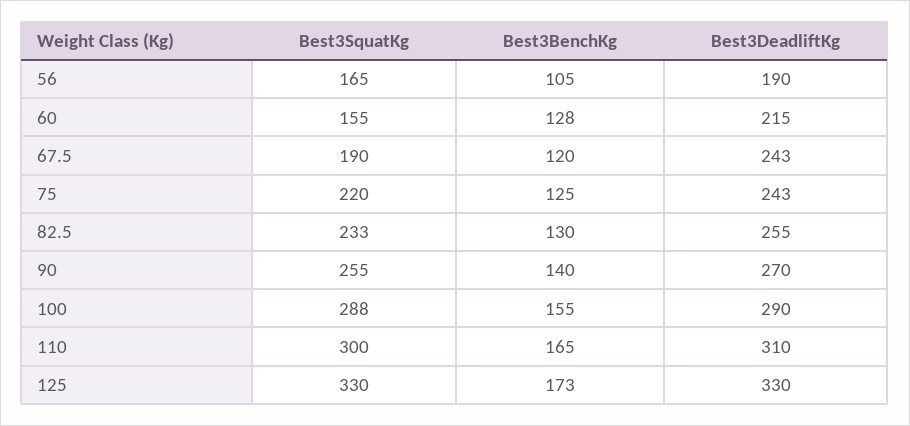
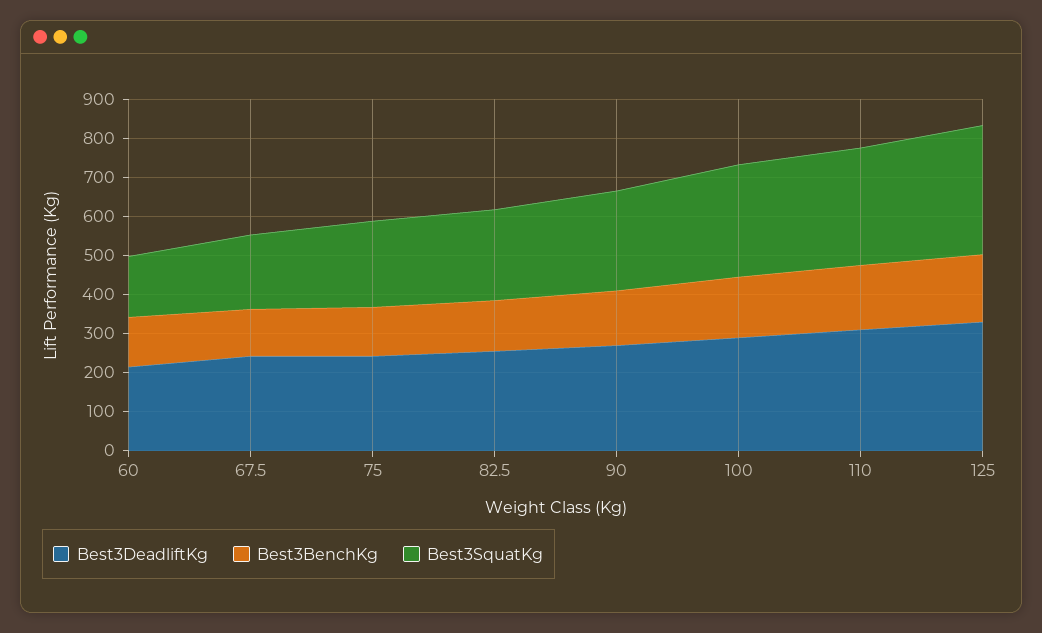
  {
    "Best3SquatKg": {
-     "56": 165,
      "60": 155,
      "67.5": 190,
      "75": 220,
      "82.5": 233,
      "90": 255,
      "100": 288,
      "110": 300,
      "125": 330
    },
    "Best3BenchKg": {
-     "56": 105,
      "60": 128,
      "67.5": 120,
      "75": 125,
      "82.5": 130,
      "90": 140,
      "100": 155,
      "110": 165,
      "125": 173
    },
    "Best3DeadliftKg": {
-     "56": 190,
      "60": 215,
      "67.5": 243,
      "75": 243,
      "82.5": 255,
      "90": 270,
      "100": 290,
      "110": 310,
      "125": 330
    }
  }

